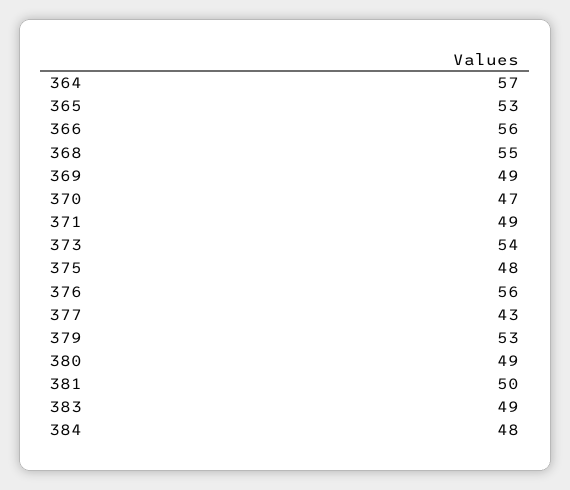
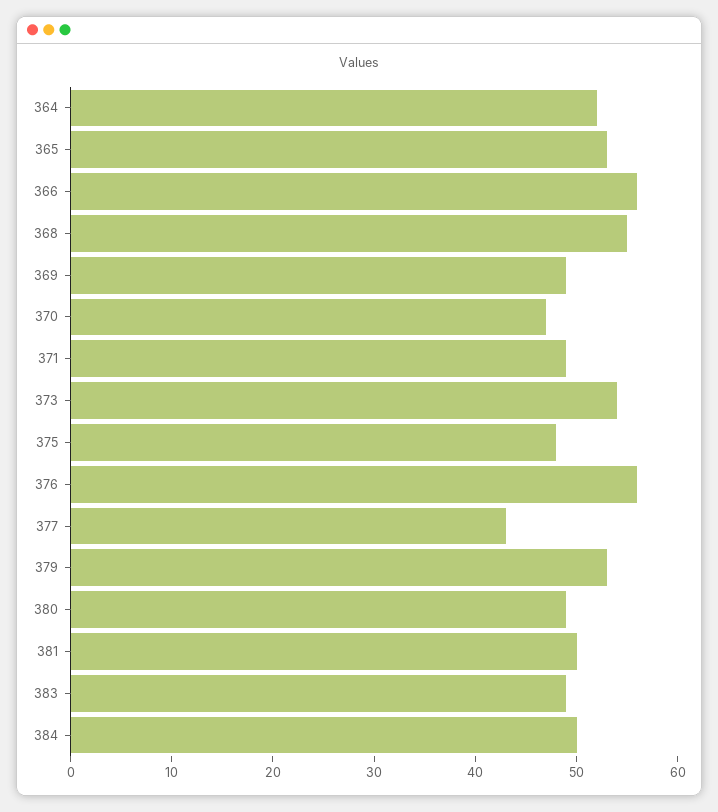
  {
-   "364": 57,
+   "364": 52,
    "365": 53,
    "366": 56,
    "368": 55,
    "369": 49,
    "370": 47,
    "371": 49,
    "373": 54,
    "375": 48,
    "376": 56,
    "377": 43,
    "379": 53,
    "380": 49,
    "381": 50,
    "383": 49,
-   "384": 48
+   "384": 50
  }

